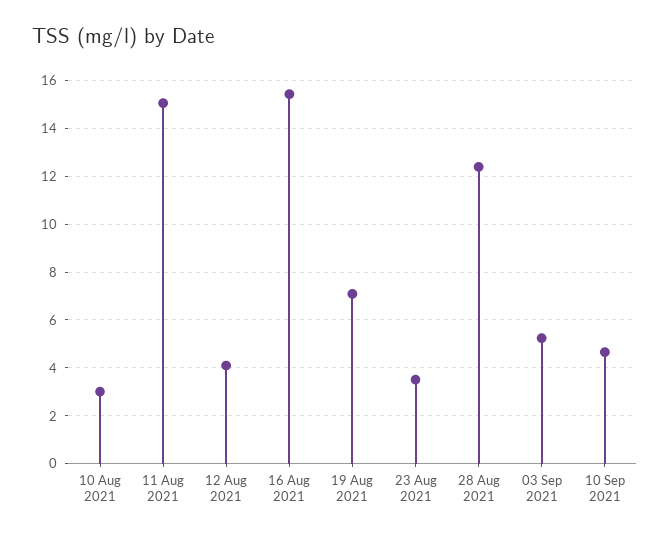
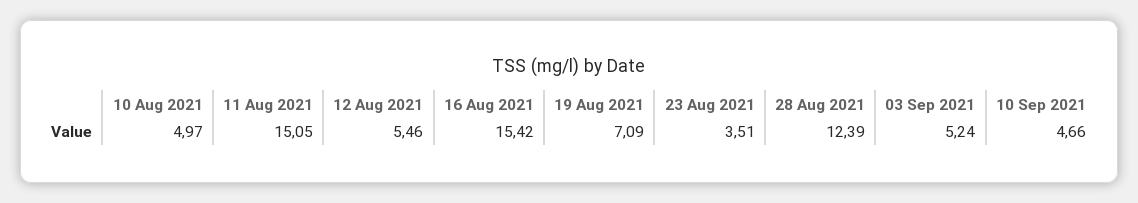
  {
-   "10 Aug 2021": 3,
+   "10 Aug 2021": 4.97,
    "11 Aug 2021": 15.05,
-   "12 Aug 2021": 4,
+   "12 Aug 2021": 5.46,
    "16 Aug 2021": 15.42,
    "19 Aug 2021": 7.09,
    "23 Aug 2021": 3.51,
    "28 Aug 2021": 12.39,
    "03 Sep 2021": 5.24,
    "10 Sep 2021": 4.66
  }

